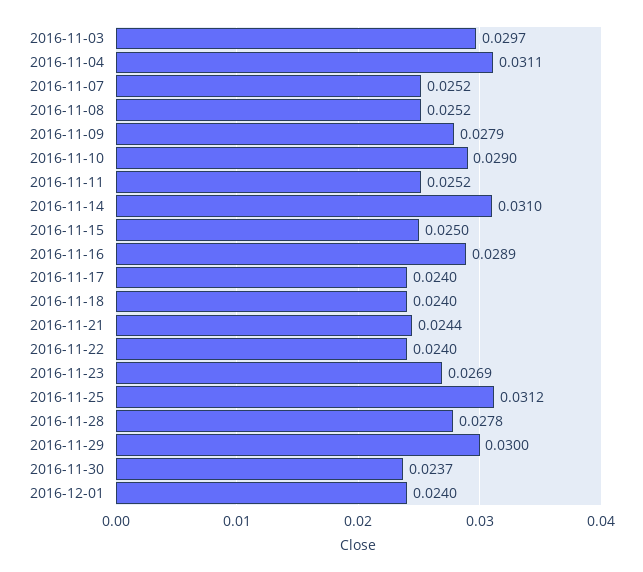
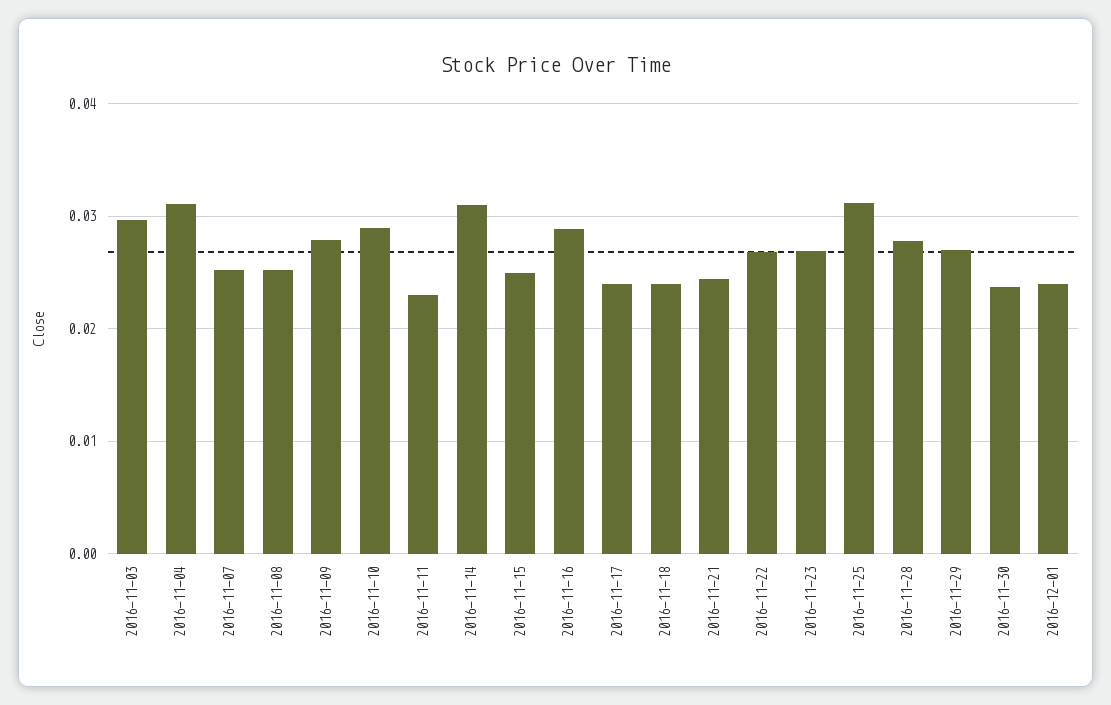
  {
    "2016-11-03": 0.0297,
    "2016-11-04": 0.0311,
    "2016-11-07": 0.0252,
    "2016-11-08": 0.0252,
    "2016-11-09": 0.0279,
    "2016-11-10": 0.029,
-   "2016-11-11": 0.0252,
+   "2016-11-11": 0.023,
    "2016-11-14": 0.031,
    "2016-11-15": 0.025,
    "2016-11-16": 0.0289,
    "2016-11-17": 0.024,
    "2016-11-18": 0.024,
    "2016-11-21": 0.0244,
-   "2016-11-22": 0.024,
+   "2016-11-22": 0.027,
    "2016-11-23": 0.0269,
    "2016-11-25": 0.0312,
    "2016-11-28": 0.0278,
-   "2016-11-29": 0.03,
+   "2016-11-29": 0.027,
    "2016-11-30": 0.0237,
    "2016-12-01": 0.024
  }

